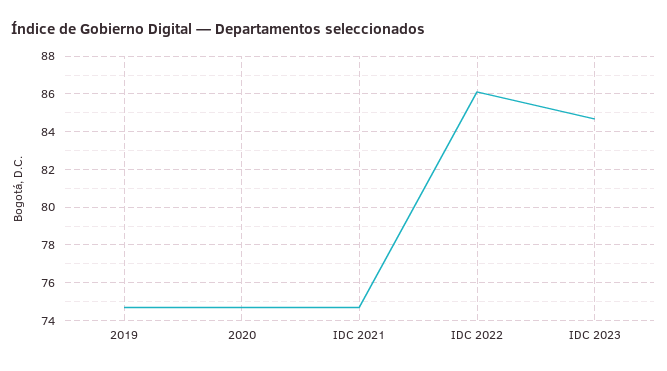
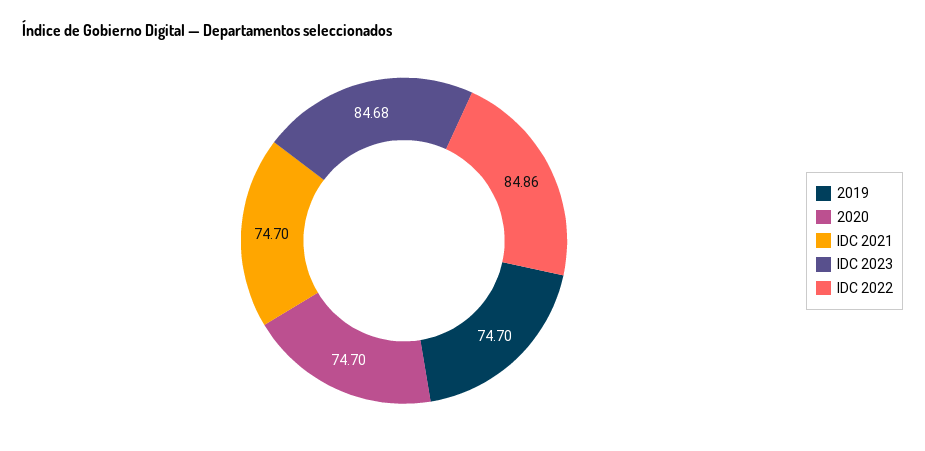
  {
    "2019": 74.7,
    "2020": 74.7,
    "IDC 2021": 74.7,
-   "IDC 2022": 86,
+   "IDC 2022": 84.86,
    "IDC 2023": 84.68
  }

